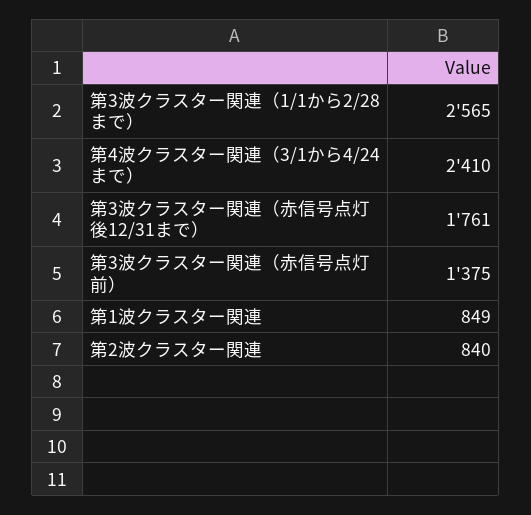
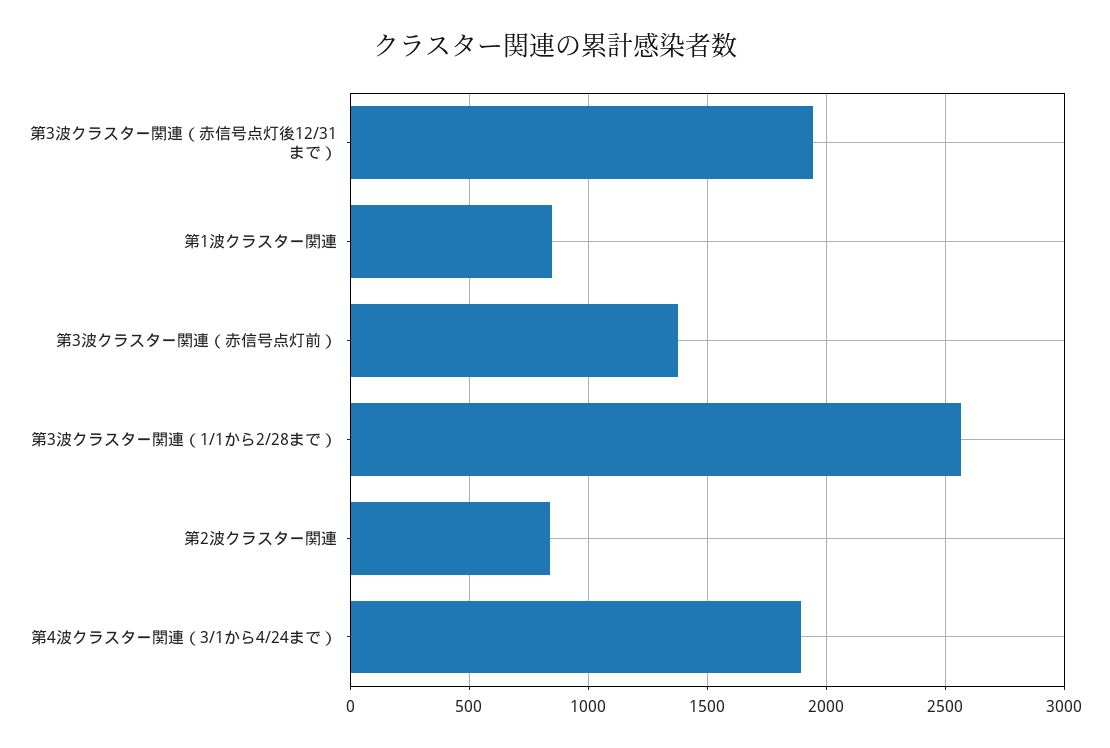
  {
    "第3波クラスター関連（1/1から2/28まで）": 2565,
-   "第4波クラスター関連（3/1から4/24まで）": 2410,
+   "第4波クラスター関連（3/1から4/24まで）": 1900,
-   "第3波クラスター関連（赤信号点灯後12/31まで）": 1761,
+   "第3波クラスター関連（赤信号点灯後12/31まで）": 1950,
    "第3波クラスター関連（赤信号点灯前）": 1375,
    "第1波クラスター関連": 849,
    "第2波クラスター関連": 840
  }

